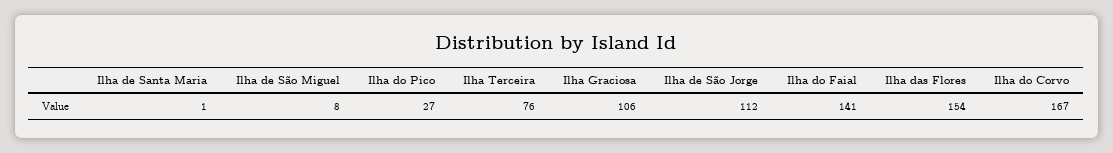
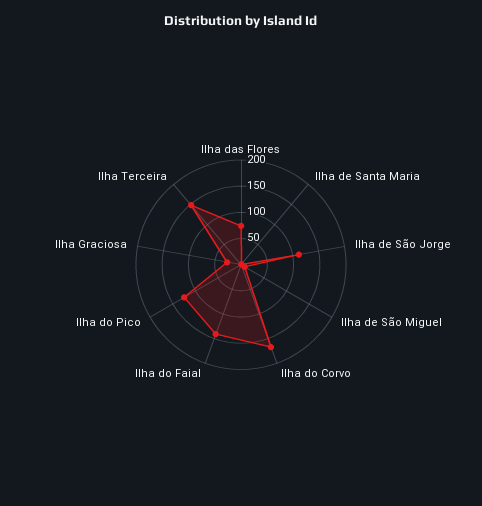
  {
    "Ilha de Santa Maria": 1,
    "Ilha de São Miguel": 8,
-   "Ilha do Pico": 27,
+   "Ilha do Pico": 125,
-   "Ilha Terceira": 76,
+   "Ilha Terceira": 150,
-   "Ilha Graciosa": 106,
+   "Ilha Graciosa": 25,
    "Ilha de São Jorge": 112,
    "Ilha do Faial": 141,
-   "Ilha das Flores": 154,
+   "Ilha das Flores": 75,
    "Ilha do Corvo": 167
  }

